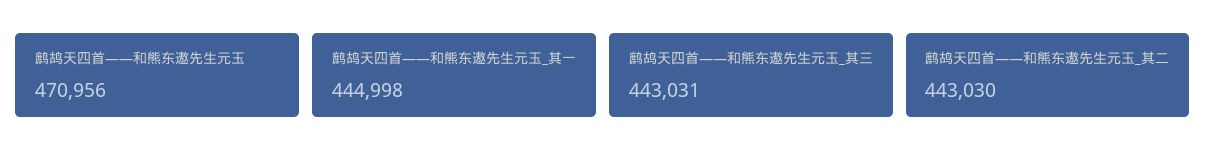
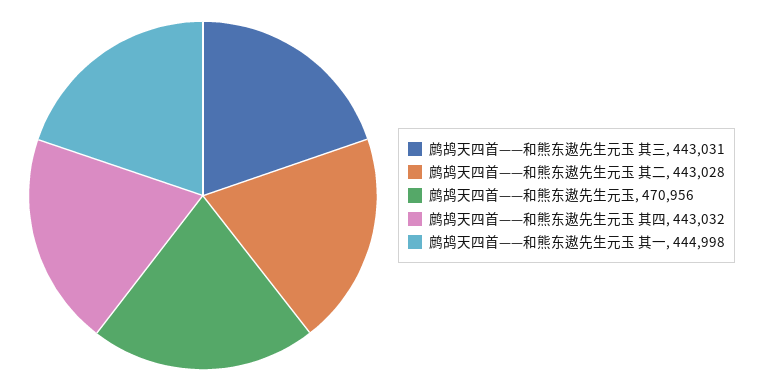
  {
    "鹧鸪天四首——和熊东遨先生元玉": 470956,
    "鹧鸪天四首——和熊东遨先生元玉_其一": 444998,
    "鹧鸪天四首——和熊东遨先生元玉_其三": 443031,
-   "鹧鸪天四首——和熊东遨先生元玉_其二": 443030
+   "鹧鸪天四首——和熊东遨先生元玉_其二": 443028,
+   "鹧鸪天四首——和熊东遨先生元玉 其四": 443032
  }

